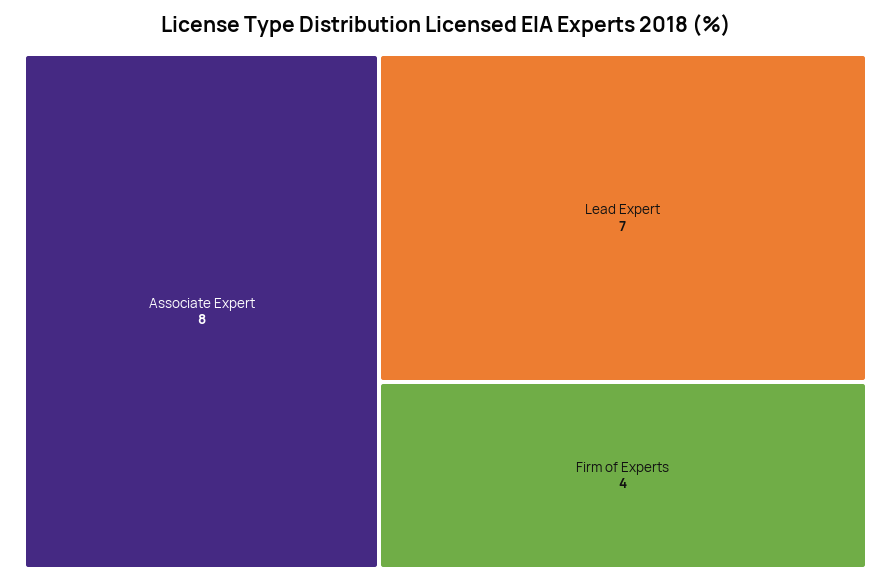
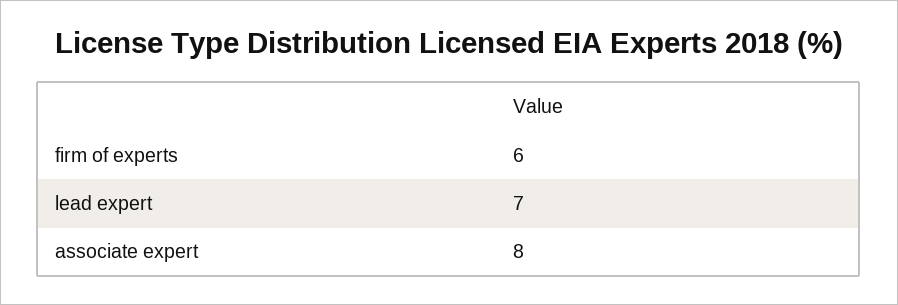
  {
    "Associate Expert": 8,
    "Lead Expert": 7,
-   "Firm of Experts": 4
+   "Firm of Experts": 6
  }

